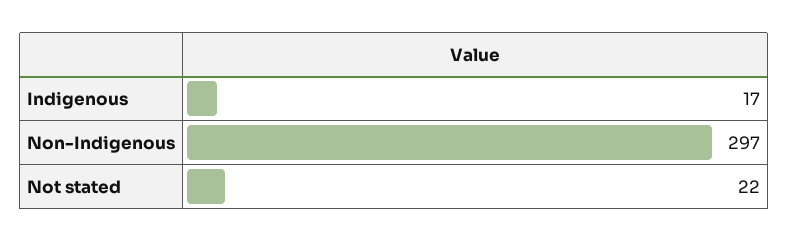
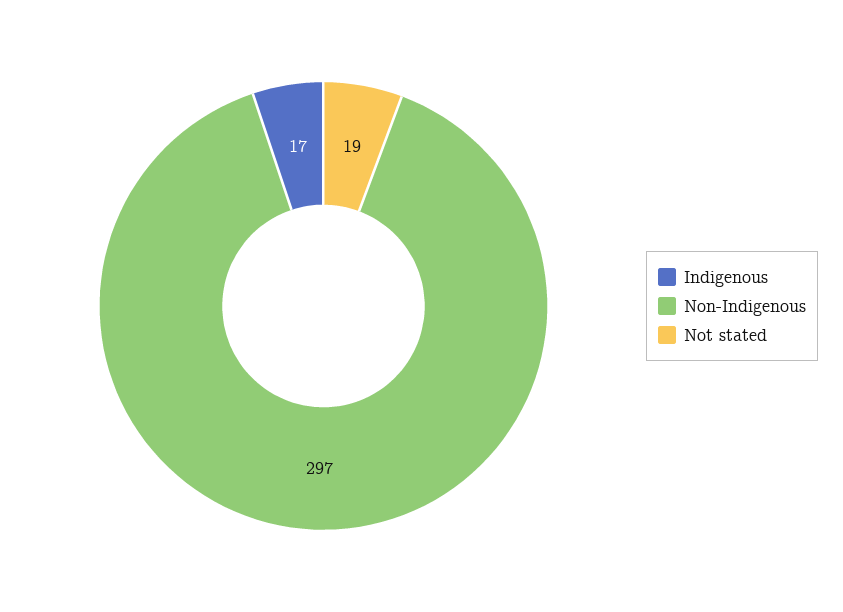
  {
    "Indigenous": 17,
    "Non-Indigenous": 297,
-   "Not stated": 22
+   "Not stated": 19
  }

